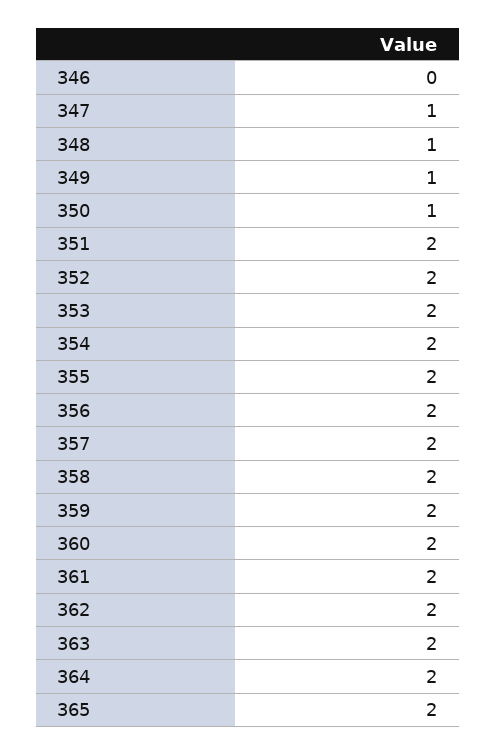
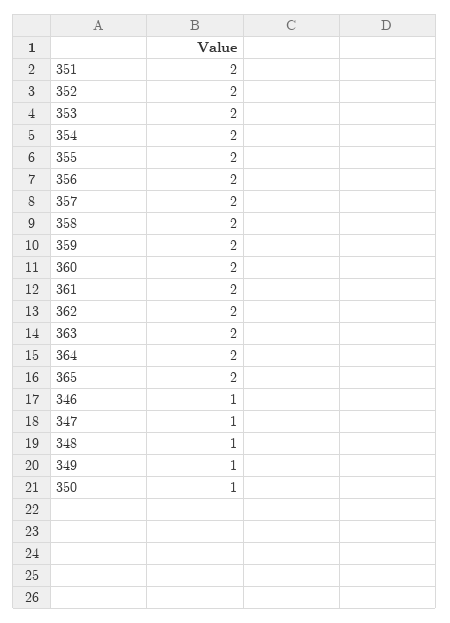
  {
-   "346": 0,
+   "346": 1,
    "347": 1,
    "348": 1,
    "349": 1,
    "350": 1,
    "351": 2,
    "352": 2,
    "353": 2,
    "354": 2,
    "355": 2,
    "356": 2,
    "357": 2,
    "358": 2,
    "359": 2,
    "360": 2,
    "361": 2,
    "362": 2,
    "363": 2,
    "364": 2,
    "365": 2
  }

